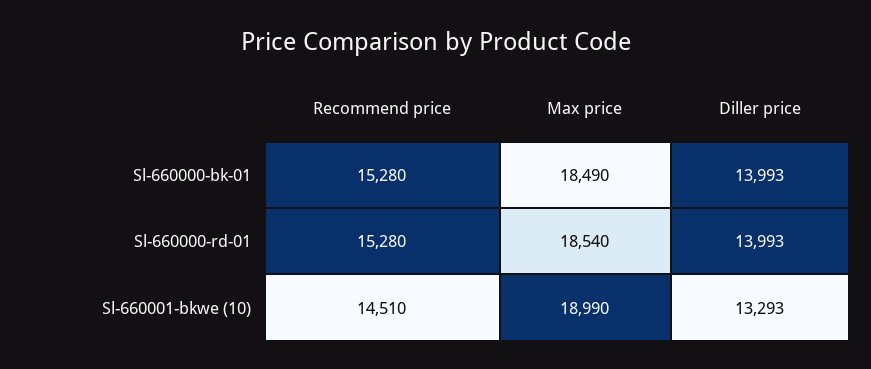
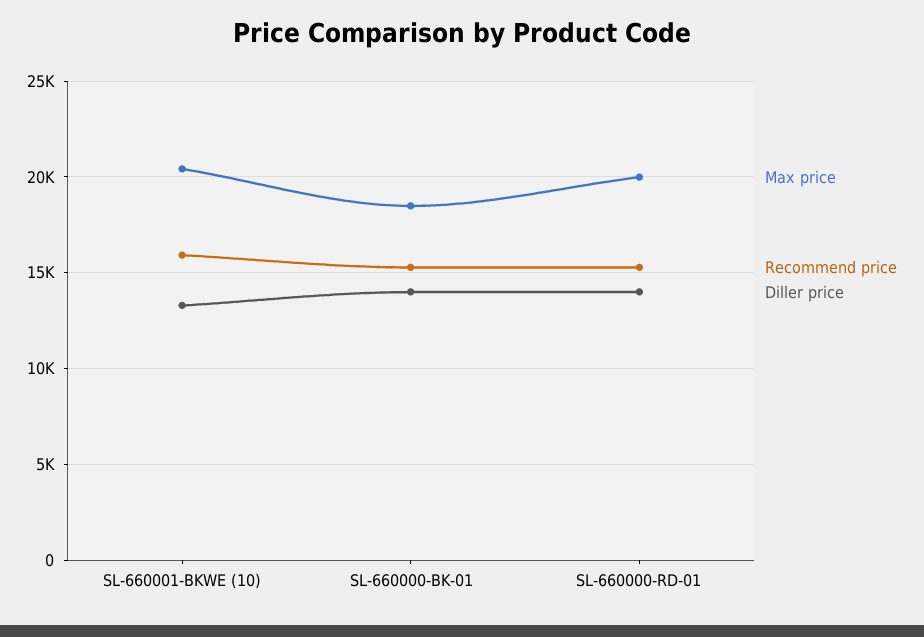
  {
    "Recommend price": {
      "Sl-660000-bk-01": 15280,
      "Sl-660000-rd-01": 15280,
-     "Sl-660001-bkwe (10)": 14510
+     "Sl-660001-bkwe (10)": 16000
    },
    "Max price": {
      "Sl-660000-bk-01": 18490,
-     "Sl-660000-rd-01": 18540,
+     "Sl-660000-rd-01": 20000,
-     "Sl-660001-bkwe (10)": 18990
+     "Sl-660001-bkwe (10)": 20500
    },
    "Diller price": {
      "Sl-660000-bk-01": 13993,
      "Sl-660000-rd-01": 13993,
      "Sl-660001-bkwe (10)": 13293
    }
  }

